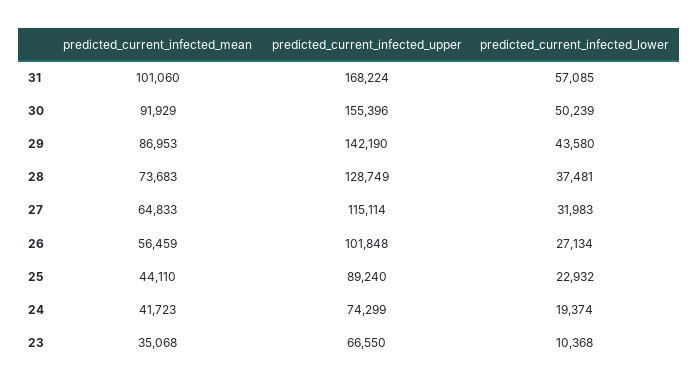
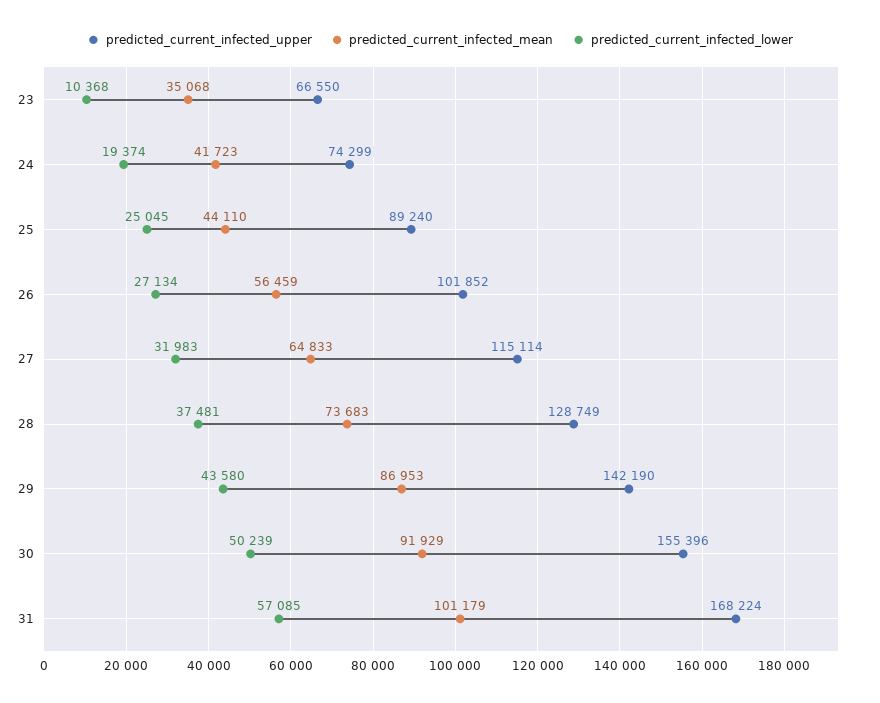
  {
    "predicted_current_infected_mean": {
-     "31": 101060,
+     "31": 101179,
      "30": 91929,
      "29": 86953,
      "28": 73683,
      "27": 64833,
      "26": 56459,
      "25": 44110,
      "24": 41723,
      "23": 35068
    },
    "predicted_current_infected_upper": {
      "31": 168224,
      "30": 155396,
      "29": 142190,
      "28": 128749,
      "27": 115114,
-     "26": 101848,
+     "26": 101852,
      "25": 89240,
      "24": 74299,
      "23": 66550
    },
    "predicted_current_infected_lower": {
      "31": 57085,
      "30": 50239,
      "29": 43580,
      "28": 37481,
      "27": 31983,
      "26": 27134,
-     "25": 22932,
+     "25": 25045,
      "24": 19374,
      "23": 10368
    }
  }

